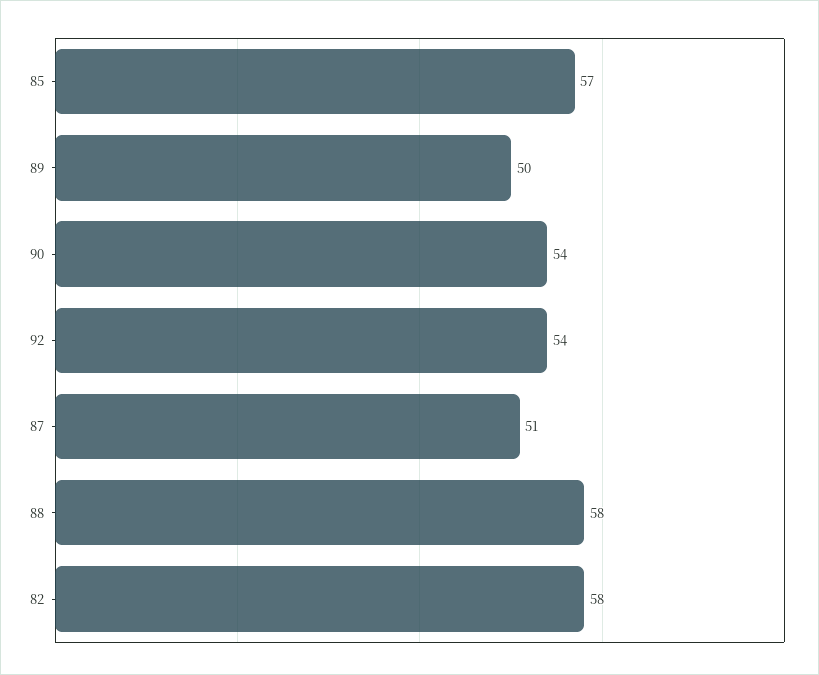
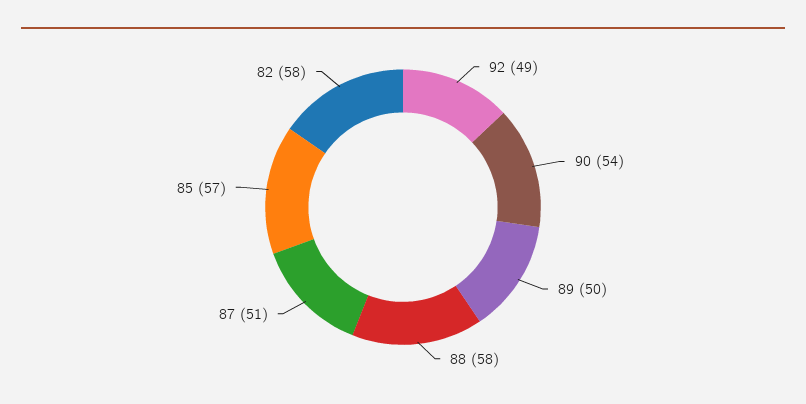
  {
    "85": 57,
    "89": 50,
    "90": 54,
-   "92": 54,
+   "92": 49,
    "87": 51,
    "88": 58,
    "82": 58
  }

